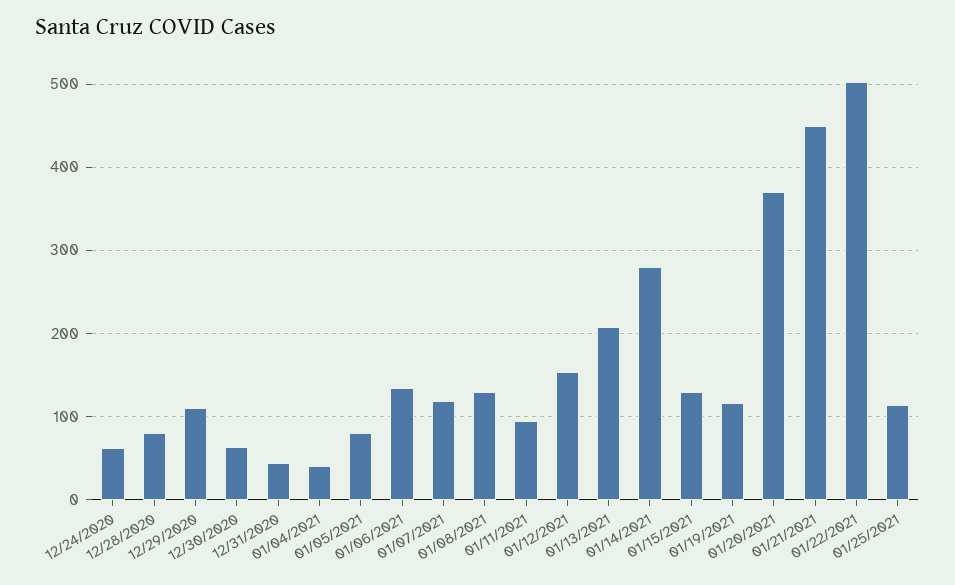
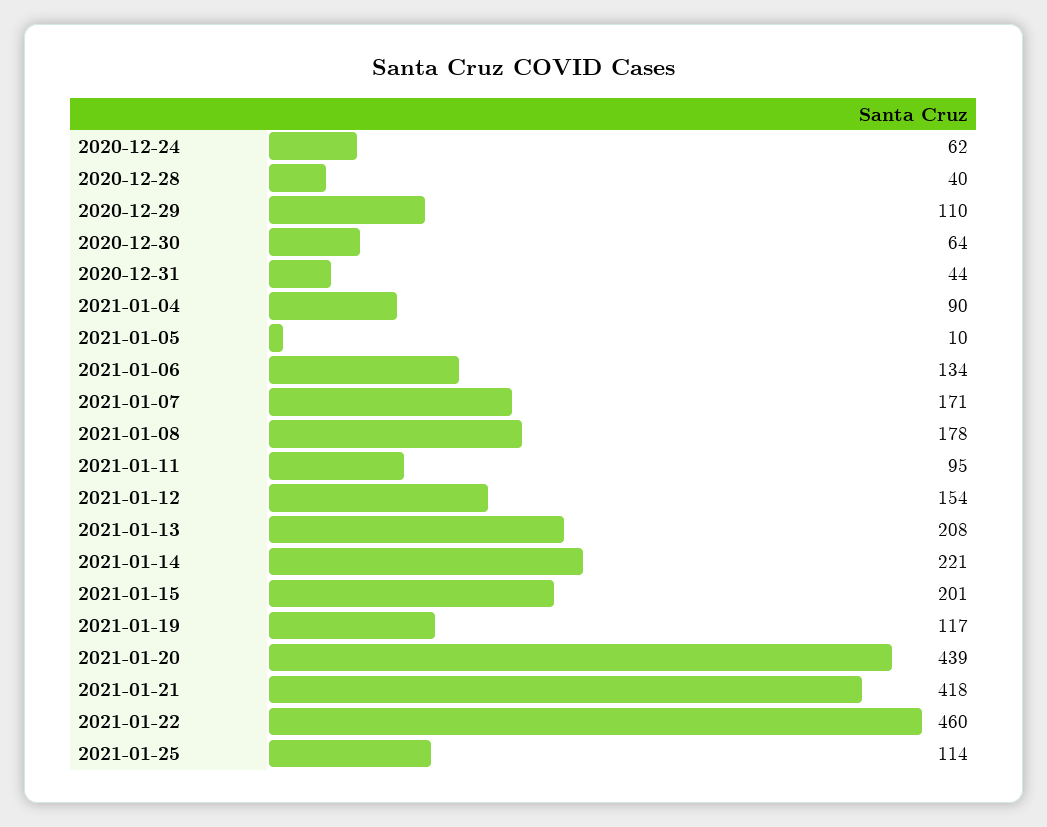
  {
    "12/24/2020": 62,
-   "12/28/2020": 80,
+   "12/28/2020": 40,
    "12/29/2020": 110,
    "12/30/2020": 64,
    "12/31/2020": 44,
-   "01/04/2021": 40,
+   "01/04/2021": 90,
-   "01/05/2021": 80,
+   "01/05/2021": 10,
    "01/06/2021": 134,
-   "01/07/2021": 120,
+   "01/07/2021": 171,
-   "01/08/2021": 130,
+   "01/08/2021": 178,
    "01/11/2021": 95,
    "01/12/2021": 154,
    "01/13/2021": 208,
-   "01/14/2021": 280,
+   "01/14/2021": 221,
-   "01/15/2021": 130,
+   "01/15/2021": 201,
    "01/19/2021": 117,
-   "01/20/2021": 370,
+   "01/20/2021": 439,
-   "01/21/2021": 450,
+   "01/21/2021": 418,
-   "01/22/2021": 500,
+   "01/22/2021": 460,
    "01/25/2021": 114
  }

